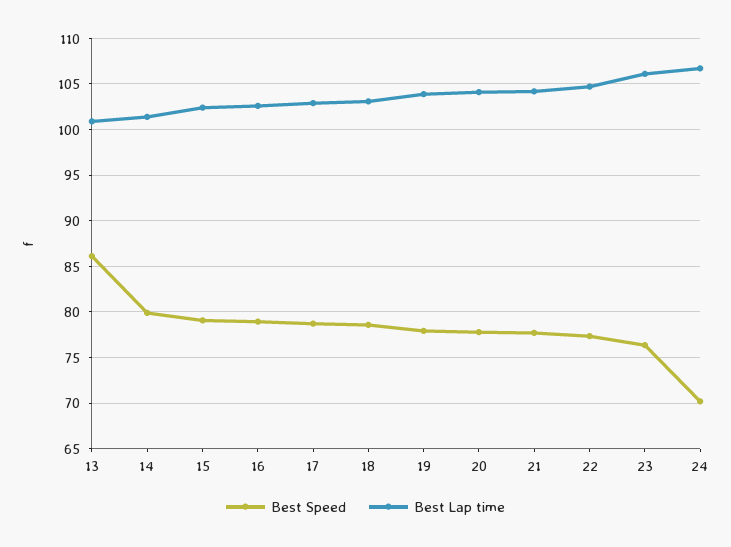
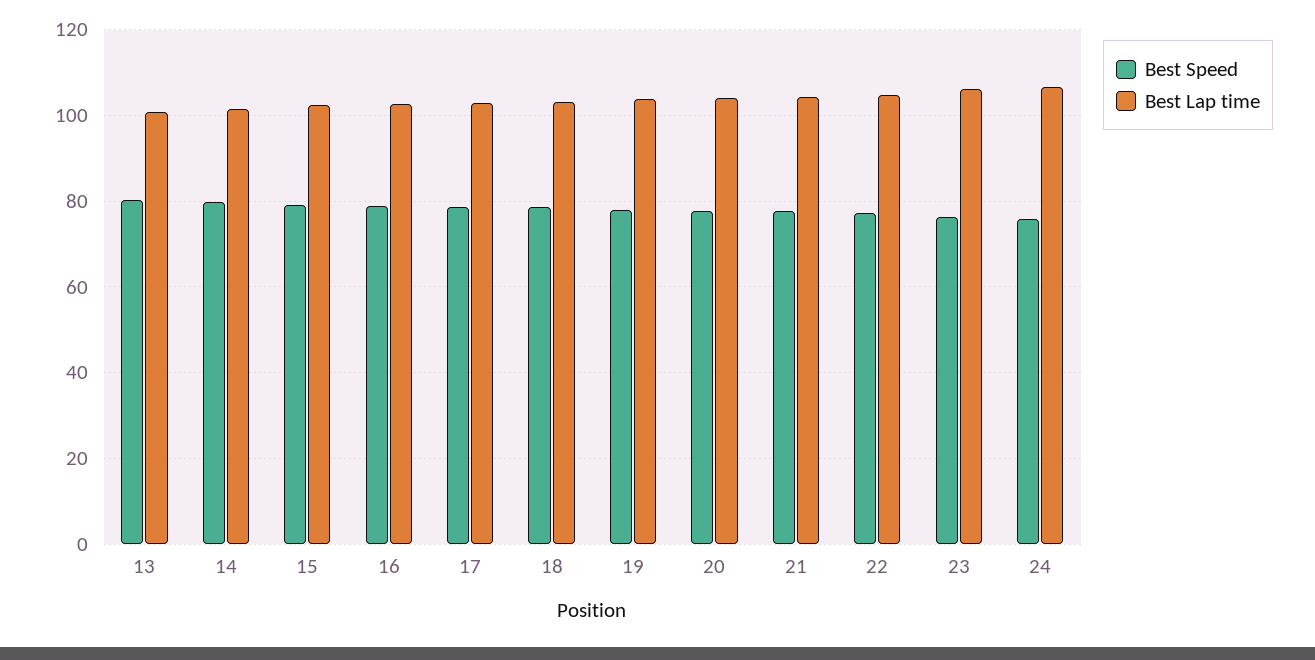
  {
    "Best Speed": {
-     "13": 86,
+     "13": 80,
      "14": 80,
      "15": 79,
      "16": 79,
      "17": 79,
      "18": 79,
      "19": 78,
      "20": 78,
      "21": 78,
      "22": 77,
      "23": 76,
-     "24": 70
+     "24": 76
    },
    "Best Lap time": {
      "13": 101,
      "14": 101,
      "15": 102,
      "16": 103,
      "17": 103,
      "18": 103,
      "19": 104,
      "20": 104,
      "21": 104,
      "22": 105,
      "23": 106,
      "24": 107
    }
  }

